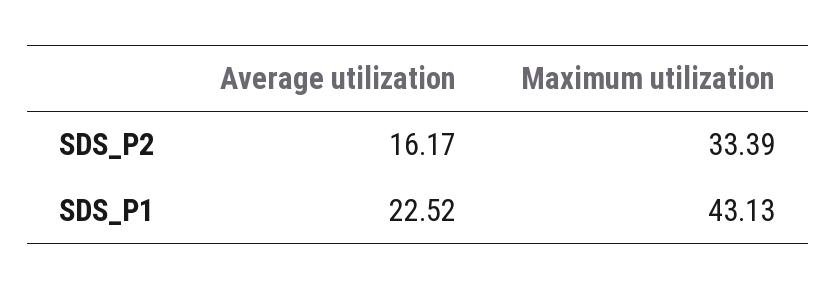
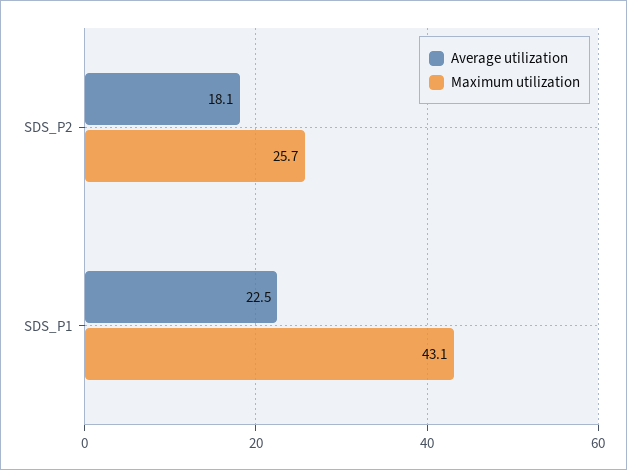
  {
    "Average utilization": {
-     "SDS_P2": 16.17,
+     "SDS_P2": 18.1,
      "SDS_P1": 22.52
    },
    "Maximum utilization": {
-     "SDS_P2": 33.39,
+     "SDS_P2": 25.7,
      "SDS_P1": 43.13
    }
  }

